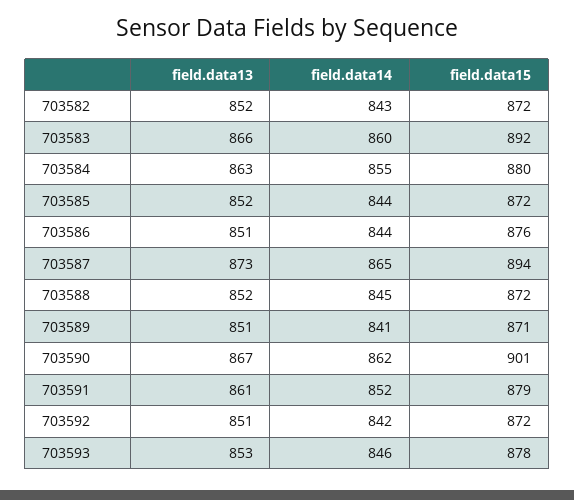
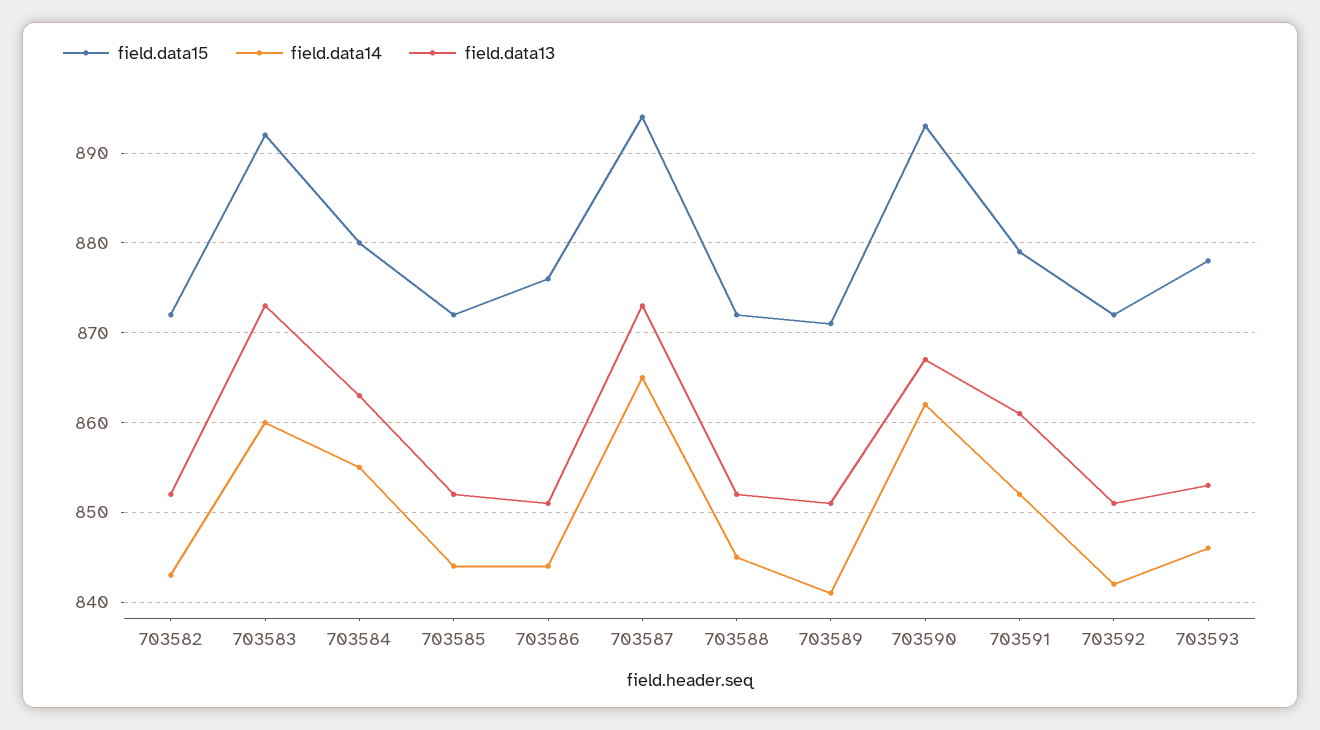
  {
    "field.data13": {
      "703582": 852,
-     "703583": 866,
+     "703583": 873,
      "703584": 863,
      "703585": 852,
      "703586": 851,
      "703587": 873,
      "703588": 852,
      "703589": 851,
      "703590": 867,
      "703591": 861,
      "703592": 851,
      "703593": 853
    },
    "field.data14": {
      "703582": 843,
      "703583": 860,
      "703584": 855,
      "703585": 844,
      "703586": 844,
      "703587": 865,
      "703588": 845,
      "703589": 841,
      "703590": 862,
      "703591": 852,
      "703592": 842,
      "703593": 846
    },
    "field.data15": {
      "703582": 872,
      "703583": 892,
      "703584": 880,
      "703585": 872,
      "703586": 876,
      "703587": 894,
      "703588": 872,
      "703589": 871,
-     "703590": 901,
+     "703590": 893,
      "703591": 879,
      "703592": 872,
      "703593": 878
    }
  }

